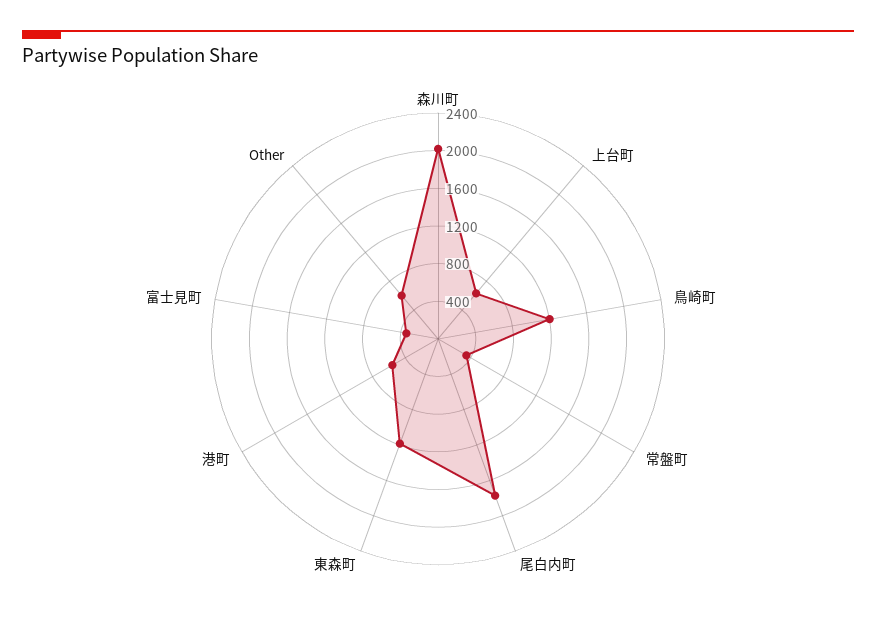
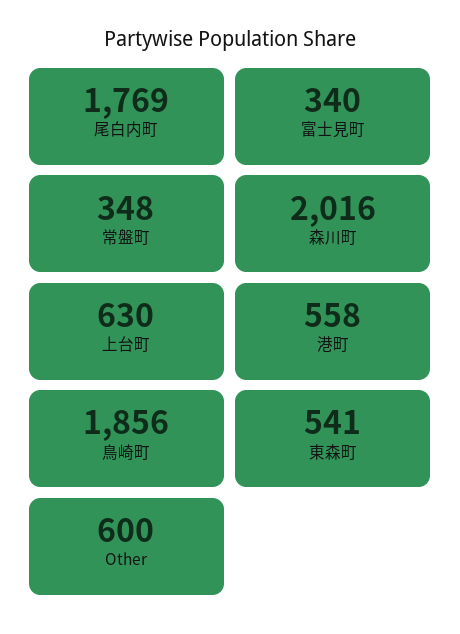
  {
    "森川町": 2016,
    "上台町": 630,
-   "鳥崎町": 1200,
+   "鳥崎町": 1856,
    "常盤町": 348,
    "尾白内町": 1769,
-   "東森町": 1200,
+   "東森町": 541,
    "港町": 558,
    "富士見町": 340,
    "Other": 600
  }

